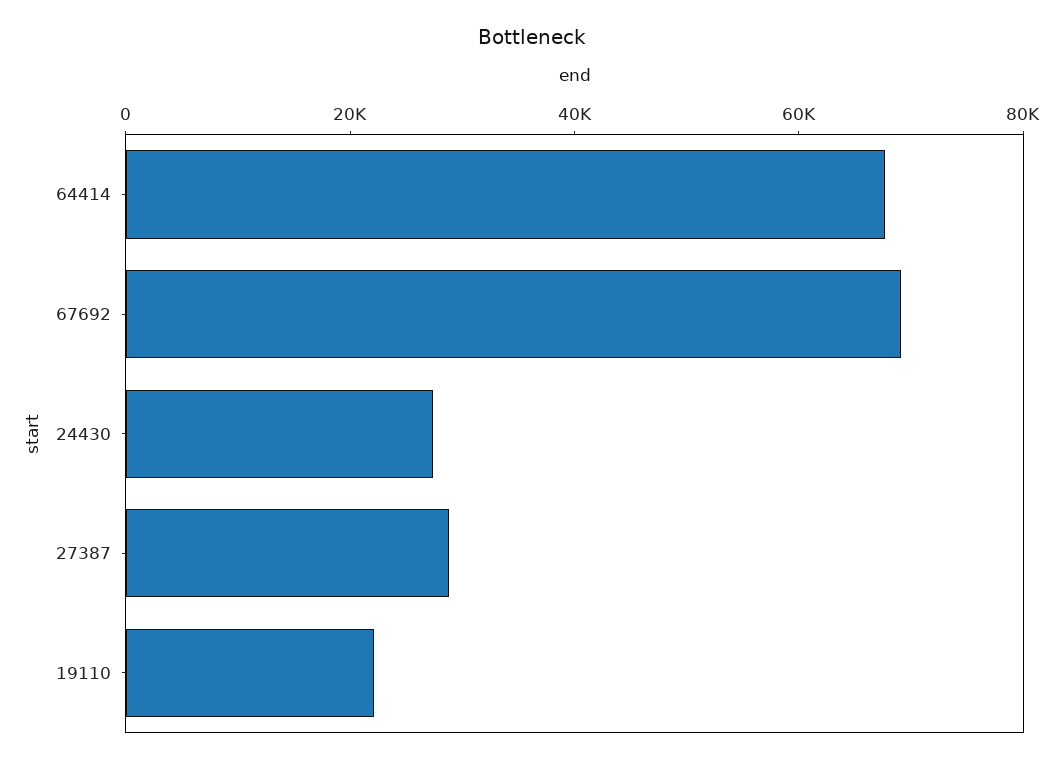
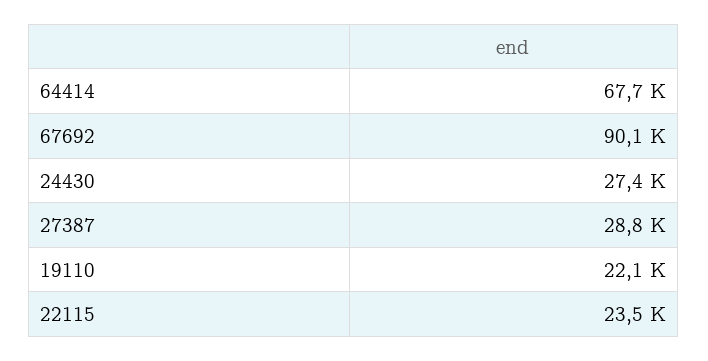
  {
    "64414": 67700,
-   "67692": 70000,
+   "67692": 90100,
    "24430": 27400,
    "27387": 28800,
-   "19110": 22100
+   "19110": 22100,
+   "22115": 23500
  }

